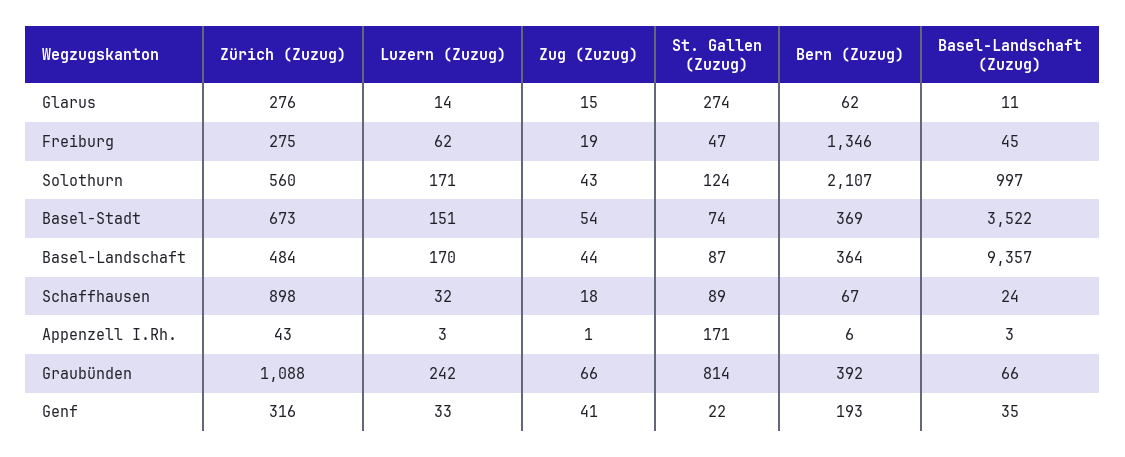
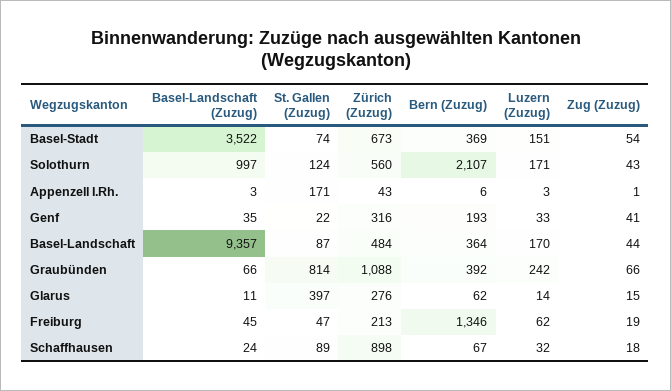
  {
    "Zürich (Zuzug)": {
      "Glarus": 276,
-     "Freiburg": 275,
+     "Freiburg": 213,
      "Solothurn": 560,
      "Basel-Stadt": 673,
      "Basel-Landschaft": 484,
      "Schaffhausen": 898,
      "Appenzell I.Rh.": 43,
      "Graubünden": 1088,
      "Genf": 316
    },
    "Luzern (Zuzug)": {
      "Glarus": 14,
      "Freiburg": 62,
      "Solothurn": 171,
      "Basel-Stadt": 151,
      "Basel-Landschaft": 170,
      "Schaffhausen": 32,
      "Appenzell I.Rh.": 3,
      "Graubünden": 242,
      "Genf": 33
    },
    "Zug (Zuzug)": {
      "Glarus": 15,
      "Freiburg": 19,
      "Solothurn": 43,
      "Basel-Stadt": 54,
      "Basel-Landschaft": 44,
      "Schaffhausen": 18,
      "Appenzell I.Rh.": 1,
      "Graubünden": 66,
      "Genf": 41
    },
    "St. Gallen (Zuzug)": {
-     "Glarus": 274,
+     "Glarus": 397,
      "Freiburg": 47,
      "Solothurn": 124,
      "Basel-Stadt": 74,
      "Basel-Landschaft": 87,
      "Schaffhausen": 89,
      "Appenzell I.Rh.": 171,
      "Graubünden": 814,
      "Genf": 22
    },
    "Bern (Zuzug)": {
      "Glarus": 62,
      "Freiburg": 1346,
      "Solothurn": 2107,
      "Basel-Stadt": 369,
      "Basel-Landschaft": 364,
      "Schaffhausen": 67,
      "Appenzell I.Rh.": 6,
      "Graubünden": 392,
      "Genf": 193
    },
    "Basel-Landschaft (Zuzug)": {
      "Glarus": 11,
      "Freiburg": 45,
      "Solothurn": 997,
      "Basel-Stadt": 3522,
      "Basel-Landschaft": 9357,
      "Schaffhausen": 24,
      "Appenzell I.Rh.": 3,
      "Graubünden": 66,
      "Genf": 35
    }
  }

